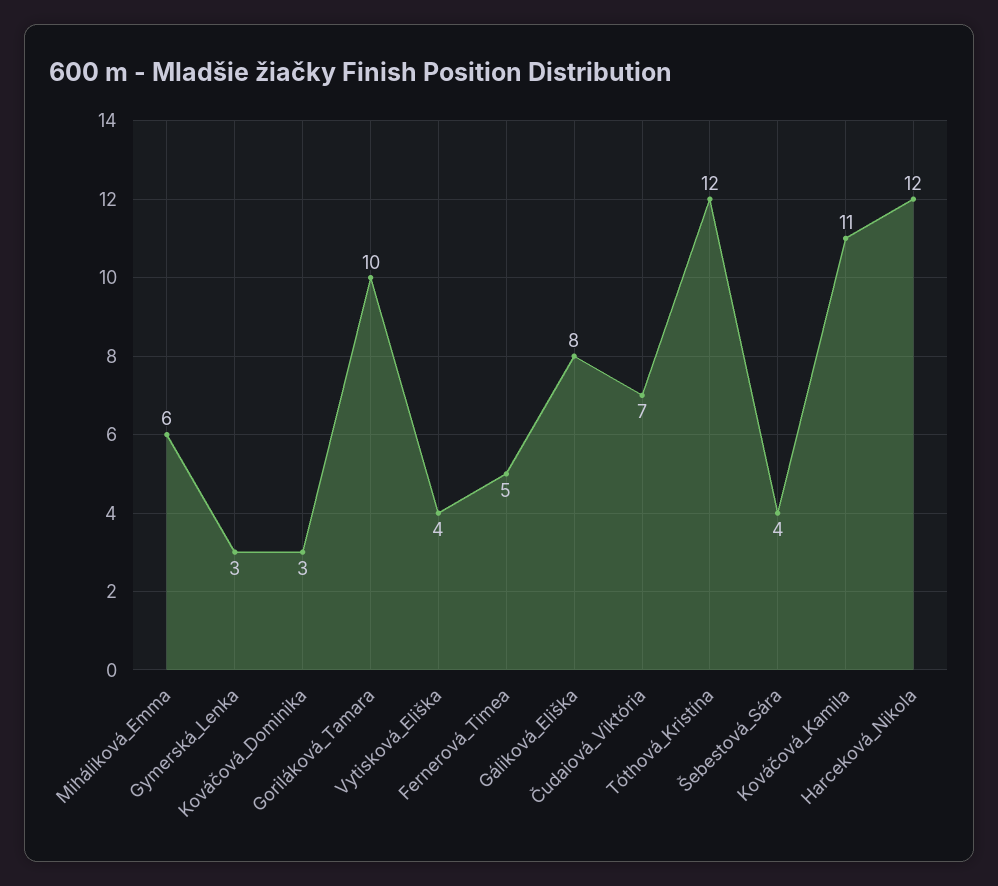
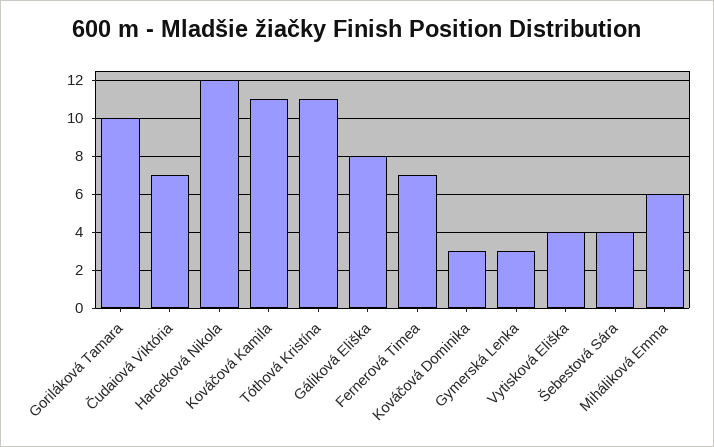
  {
    "Miháliková_Emma": 6,
    "Gymerská_Lenka": 3,
    "Kováčová_Dominika": 3,
    "Goriláková_Tamara": 10,
    "Vytisková_Eliška": 4,
-   "Fernerová_Timea": 5,
+   "Fernerová_Timea": 7,
    "Gáliková_Eliška": 8,
    "Čudaiová_Viktória": 7,
-   "Tóthová_Kristína": 12,
+   "Tóthová_Kristína": 11,
    "Šebestová_Sára": 4,
    "Kováčová_Kamila": 11,
    "Harceková_Nikola": 12
  }

